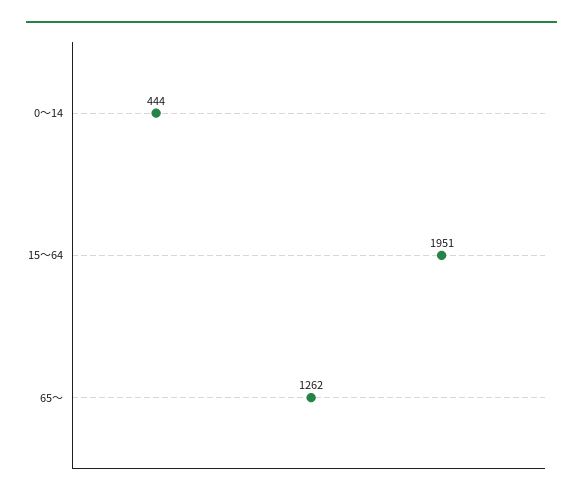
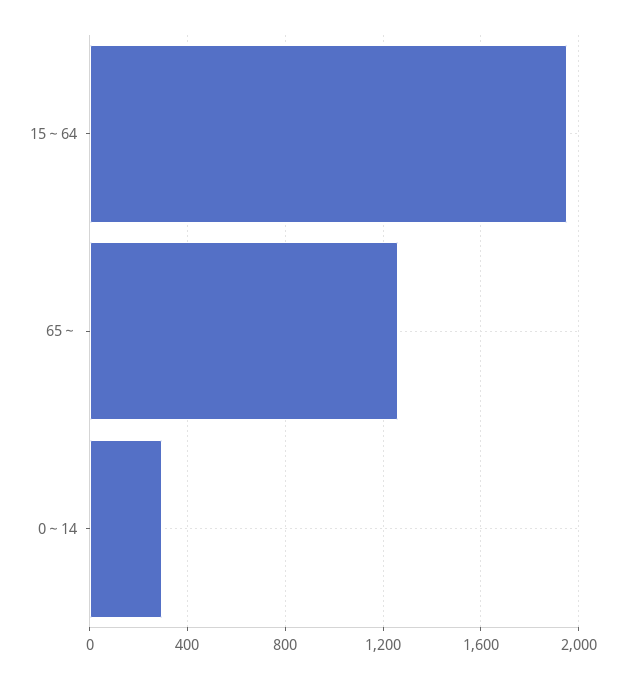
  {
-   "0～14": 444,
+   "0～14": 300,
    "15～64": 1951,
    "65～": 1262
  }

